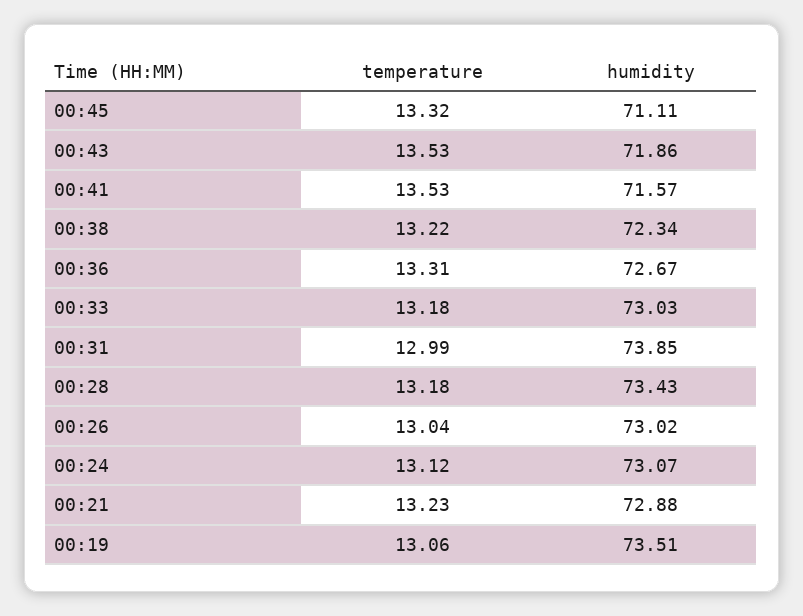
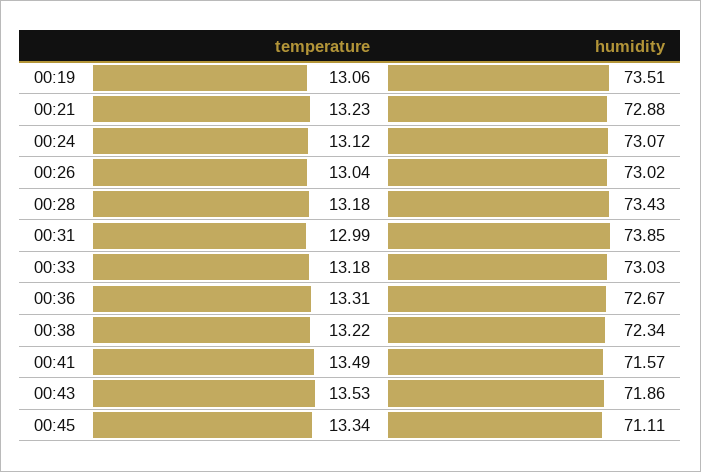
  {
    "temperature": {
-     "00:45": 13.32,
+     "00:45": 13.34,
      "00:43": 13.53,
-     "00:41": 13.53,
+     "00:41": 13.49,
      "00:38": 13.22,
      "00:36": 13.31,
      "00:33": 13.18,
      "00:31": 12.99,
      "00:28": 13.18,
      "00:26": 13.04,
      "00:24": 13.12,
      "00:21": 13.23,
      "00:19": 13.06
    },
    "humidity": {
      "00:45": 71.11,
      "00:43": 71.86,
      "00:41": 71.57,
      "00:38": 72.34,
      "00:36": 72.67,
      "00:33": 73.03,
      "00:31": 73.85,
      "00:28": 73.43,
      "00:26": 73.02,
      "00:24": 73.07,
      "00:21": 72.88,
      "00:19": 73.51
    }
  }

